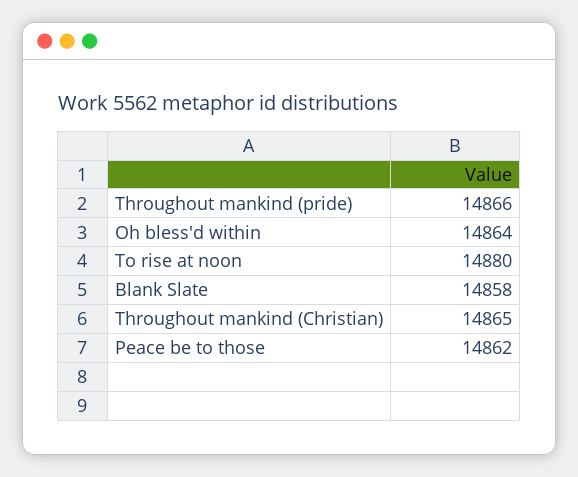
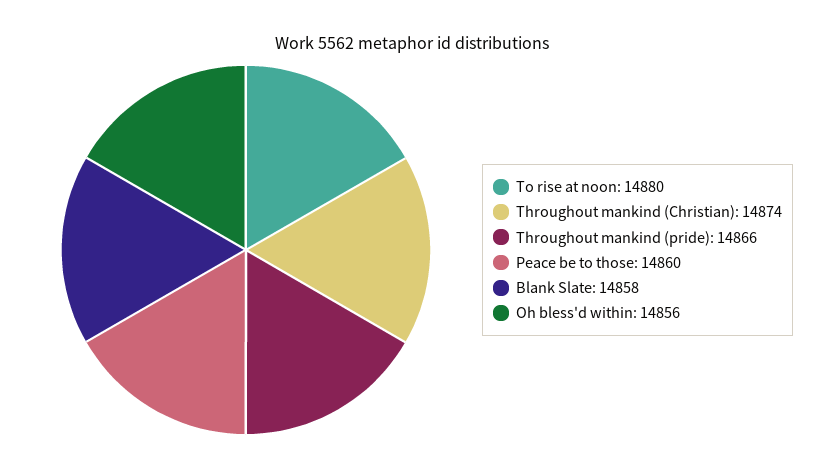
  {
    "Throughout mankind (pride)": 14866,
-   "Oh bless'd within": 14864,
+   "Oh bless'd within": 14856,
    "To rise at noon": 14880,
    "Blank Slate": 14858,
-   "Throughout mankind (Christian)": 14865,
+   "Throughout mankind (Christian)": 14874,
-   "Peace be to those": 14862
+   "Peace be to those": 14860
  }

